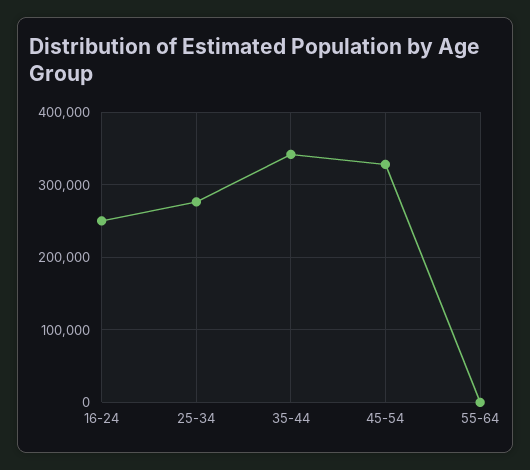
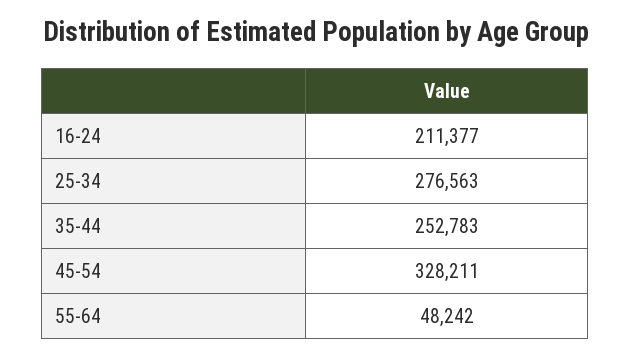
  {
-   "16-24": 250000,
+   "16-24": 211377,
    "25-34": 276563,
-   "35-44": 340000,
+   "35-44": 252783,
    "45-54": 328211,
-   "55-64": 0
+   "55-64": 48242
  }

